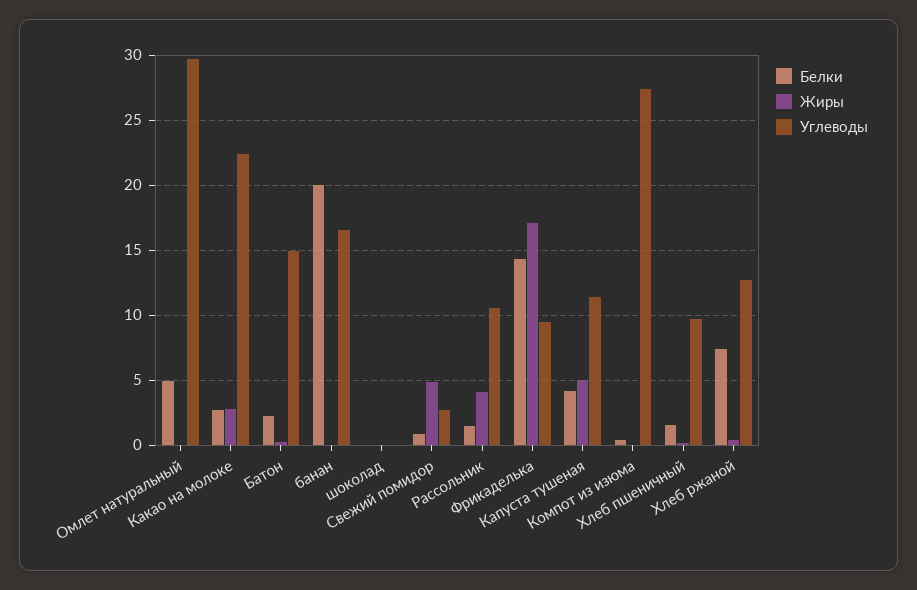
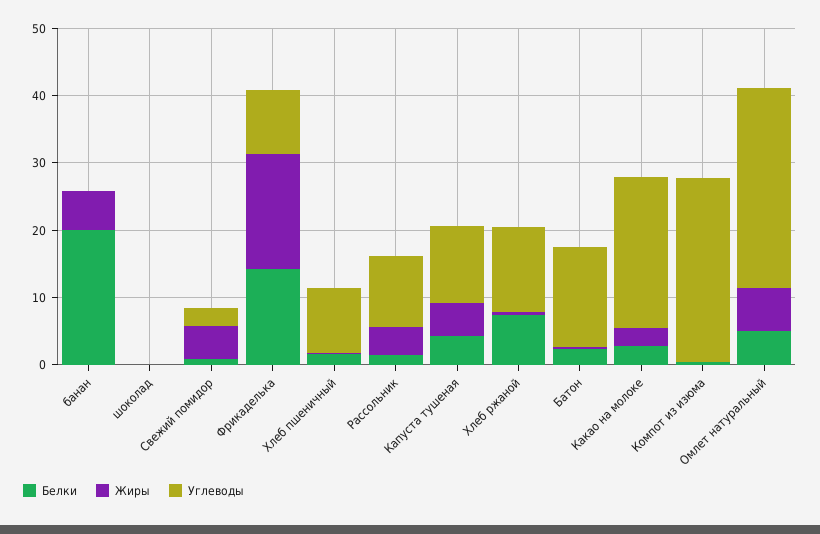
  {
    "Белки": {
      "Омлет натуральный": 5,
      "Какао на молоке": 2.5,
      "Батон": 2.5,
      "банан": 20,
      "шоколад": 0,
      "Свежий помидор": 1,
      "Рассольник": 1.5,
      "Фрикаделька": 14.5,
      "Капуста тушеная": 4,
      "Компот из изюма": 0.5,
      "Хлеб пшеничный": 1.5,
      "Хлеб ржаной": 7.5
    },
    "Жиры": {
-     "Омлет натуральный": 0,
+     "Омлет натуральный": 6,
      "Какао на молоке": 3,
      "Батон": 0.5,
-     "банан": 0,
+     "банан": 6,
      "шоколад": 0,
      "Свежий помидор": 5,
      "Рассольник": 4,
      "Фрикаделька": 17,
      "Капуста тушеная": 5,
      "Компот из изюма": 0,
      "Хлеб пшеничный": 0,
      "Хлеб ржаной": 0.5
    },
    "Углеводы": {
      "Омлет натуральный": 29.5,
      "Какао на молоке": 22.5,
      "Батон": 15,
-     "банан": 16.5,
+     "банан": 0,
      "шоколад": 0,
      "Свежий помидор": 2.5,
      "Рассольник": 10.5,
      "Фрикаделька": 9.5,
      "Капуста тушеная": 11.5,
      "Компот из изюма": 27.5,
      "Хлеб пшеничный": 9.5,
      "Хлеб ржаной": 12.5
    }
  }

